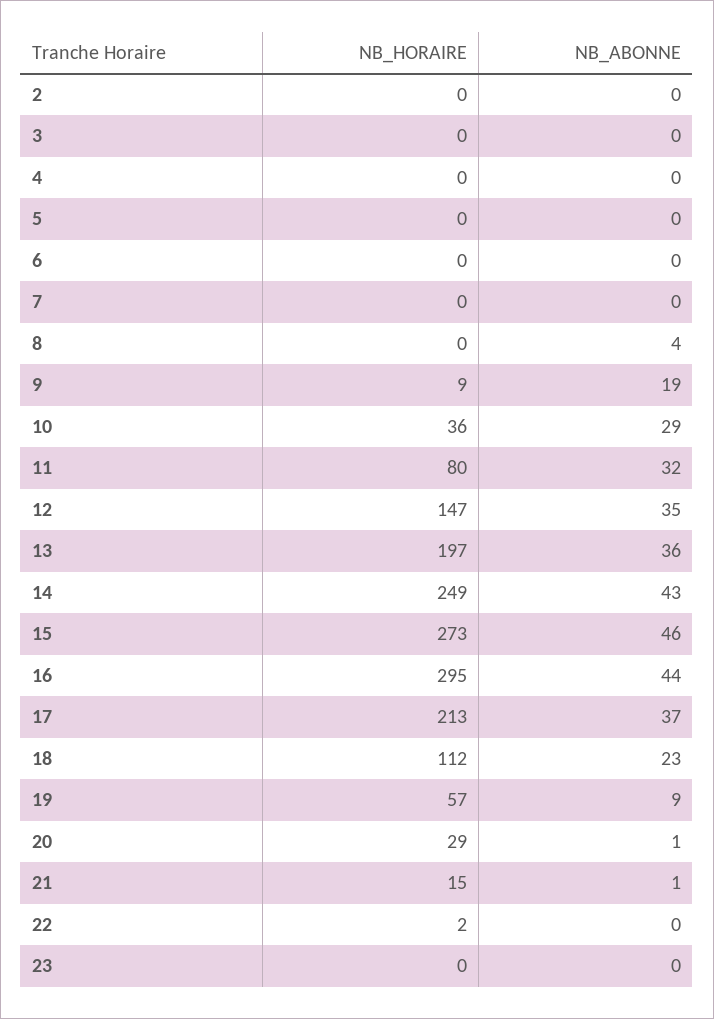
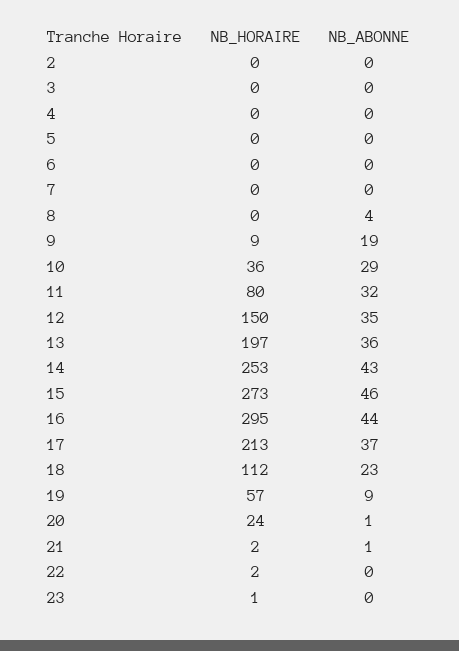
  {
    "NB_HORAIRE": {
      "2": 0,
      "3": 0,
      "4": 0,
      "5": 0,
      "6": 0,
      "7": 0,
      "8": 0,
      "9": 9,
      "10": 36,
      "11": 80,
-     "12": 147,
+     "12": 150,
      "13": 197,
-     "14": 249,
+     "14": 253,
      "15": 273,
      "16": 295,
      "17": 213,
      "18": 112,
      "19": 57,
-     "20": 29,
+     "20": 24,
-     "21": 15,
+     "21": 2,
      "22": 2,
-     "23": 0
+     "23": 1
    },
    "NB_ABONNE": {
      "2": 0,
      "3": 0,
      "4": 0,
      "5": 0,
      "6": 0,
      "7": 0,
      "8": 4,
      "9": 19,
      "10": 29,
      "11": 32,
      "12": 35,
      "13": 36,
      "14": 43,
      "15": 46,
      "16": 44,
      "17": 37,
      "18": 23,
      "19": 9,
      "20": 1,
      "21": 1,
      "22": 0,
      "23": 0
    }
  }

